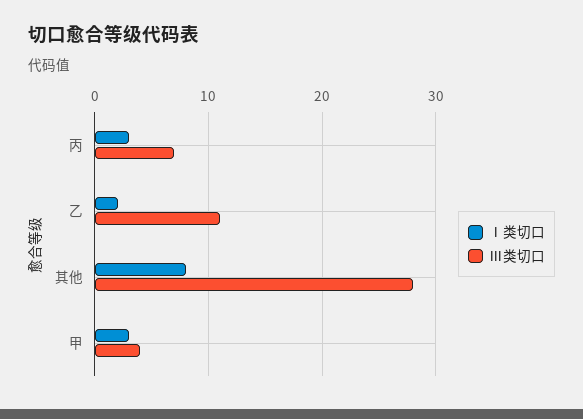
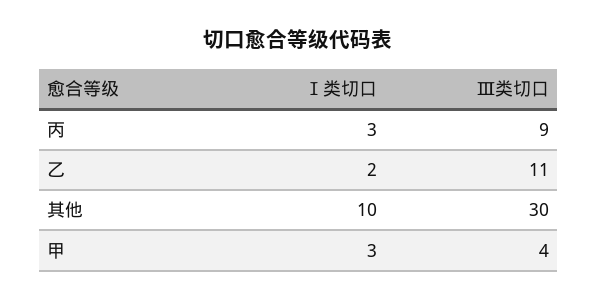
  {
    "Ⅰ类切口": {
      "丙": 3,
      "乙": 2,
-     "其他": 8,
+     "其他": 10,
      "甲": 3
    },
    "Ⅲ类切口": {
-     "丙": 7,
+     "丙": 9,
      "乙": 11,
-     "其他": 28,
+     "其他": 30,
      "甲": 4
    }
  }

